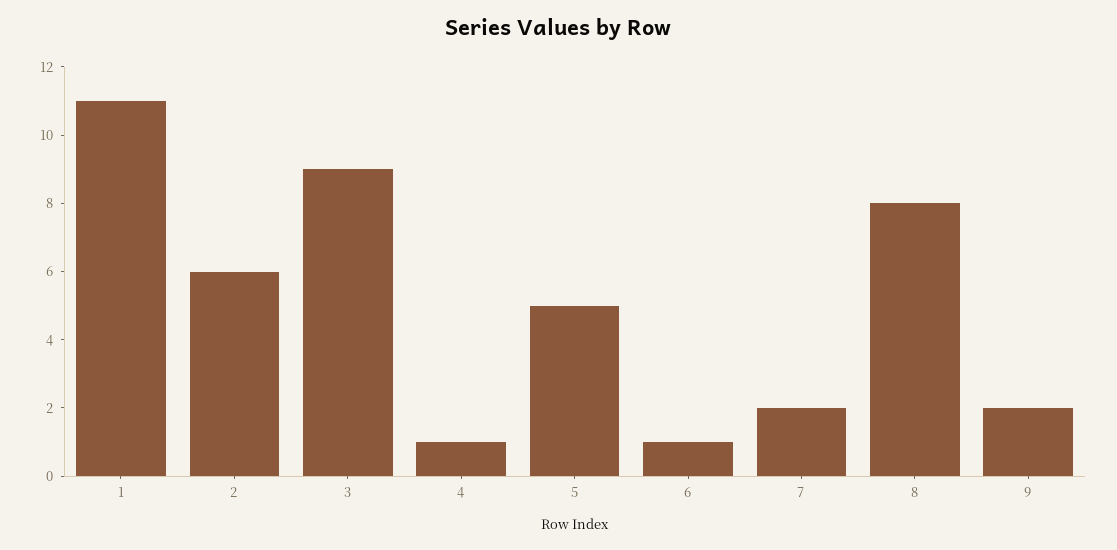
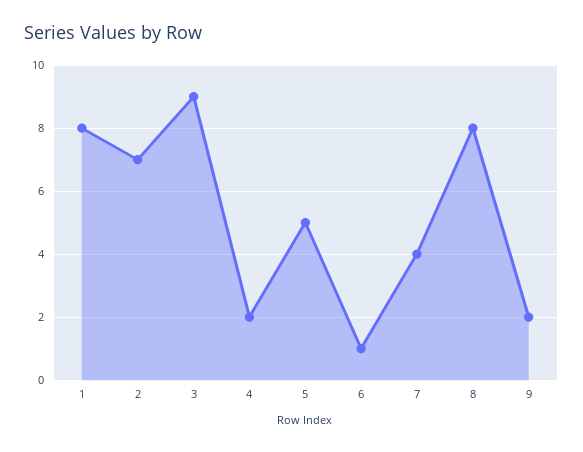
  {
-   "1": 11,
+   "1": 8,
-   "2": 6,
+   "2": 7,
    "3": 9,
-   "4": 1,
+   "4": 2,
    "5": 5,
    "6": 1,
-   "7": 2,
+   "7": 4,
    "8": 8,
    "9": 2
  }

